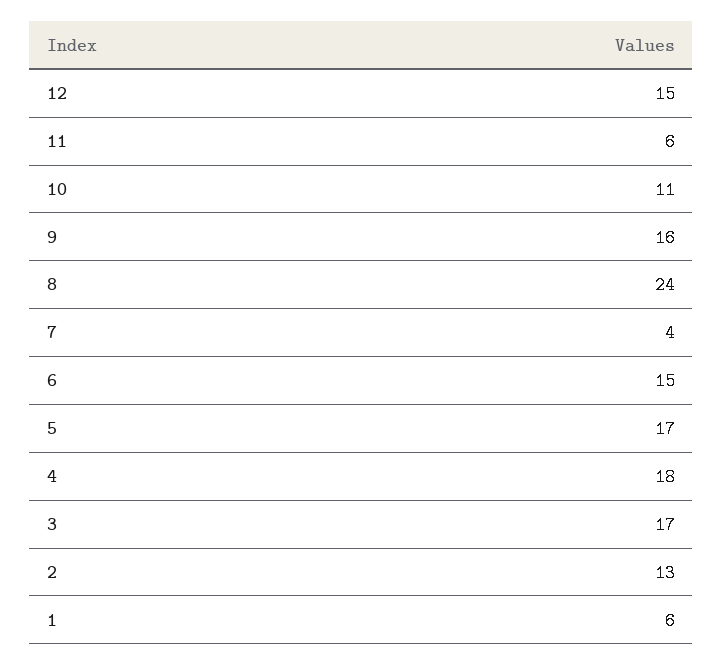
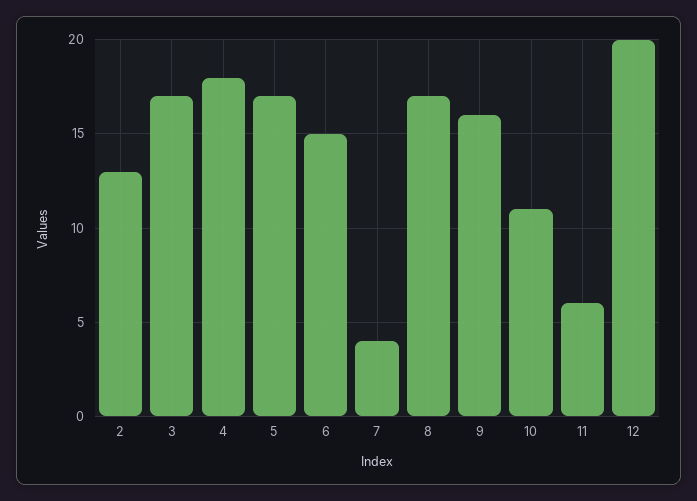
  {
-   "12": 15,
+   "12": 20,
    "11": 6,
    "10": 11,
    "9": 16,
-   "8": 24,
+   "8": 17,
    "7": 4,
    "6": 15,
    "5": 17,
    "4": 18,
    "3": 17,
-   "2": 13,
+   "2": 13
-   "1": 6
  }

